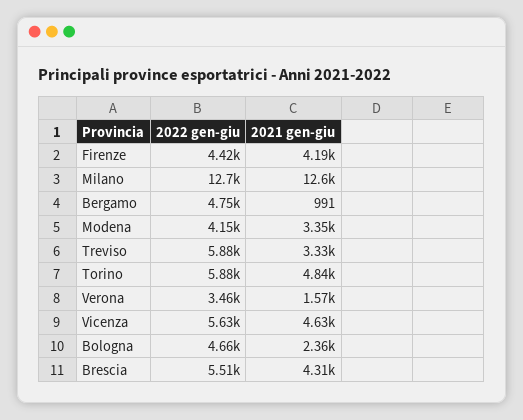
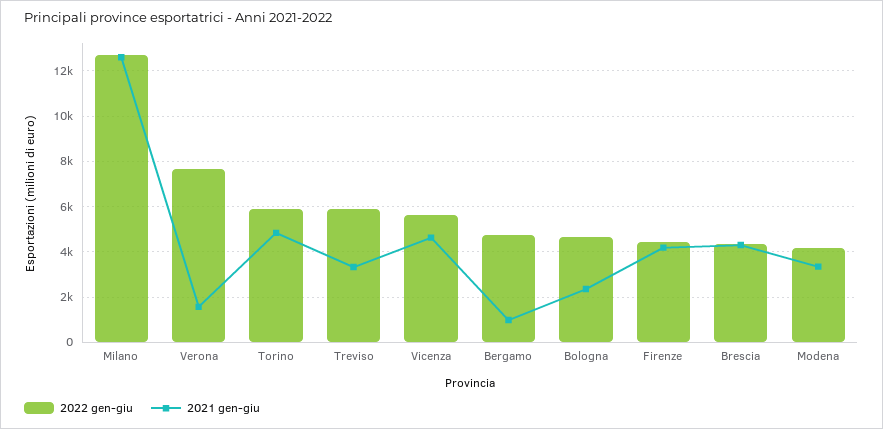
  {
    "2022 gen-giu": {
      "Firenze": 4420,
      "Milano": 12700,
      "Bergamo": 4750,
      "Modena": 4150,
      "Treviso": 5880,
      "Torino": 5880,
-     "Verona": 3460,
+     "Verona": 7500,
      "Vicenza": 5630,
      "Bologna": 4660,
-     "Brescia": 5510
+     "Brescia": 4500
    },
    "2021 gen-giu": {
      "Firenze": 4190,
      "Milano": 12600,
      "Bergamo": 991,
      "Modena": 3350,
      "Treviso": 3330,
      "Torino": 4840,
      "Verona": 1570,
      "Vicenza": 4630,
      "Bologna": 2360,
      "Brescia": 4310
    }
  }

